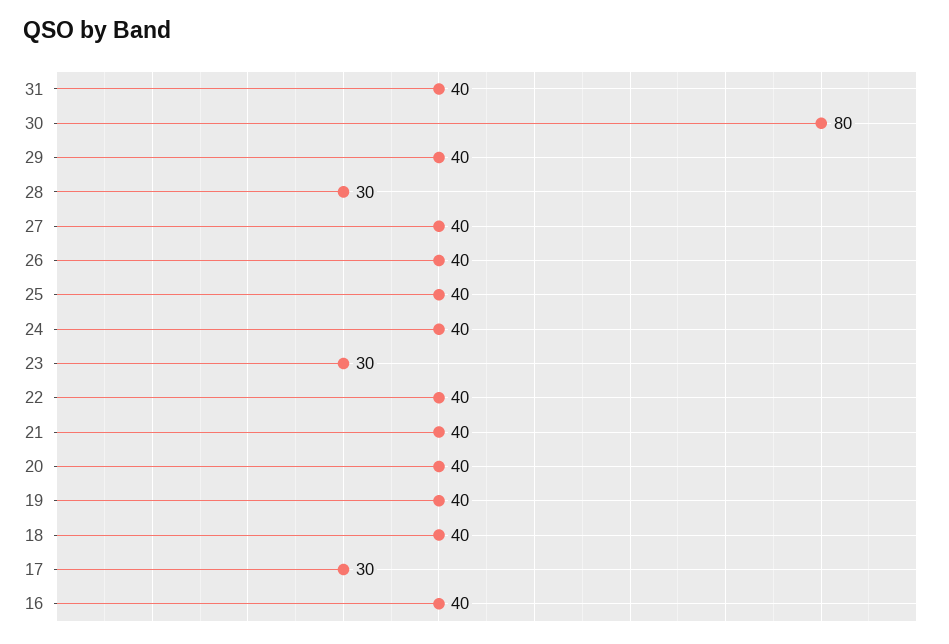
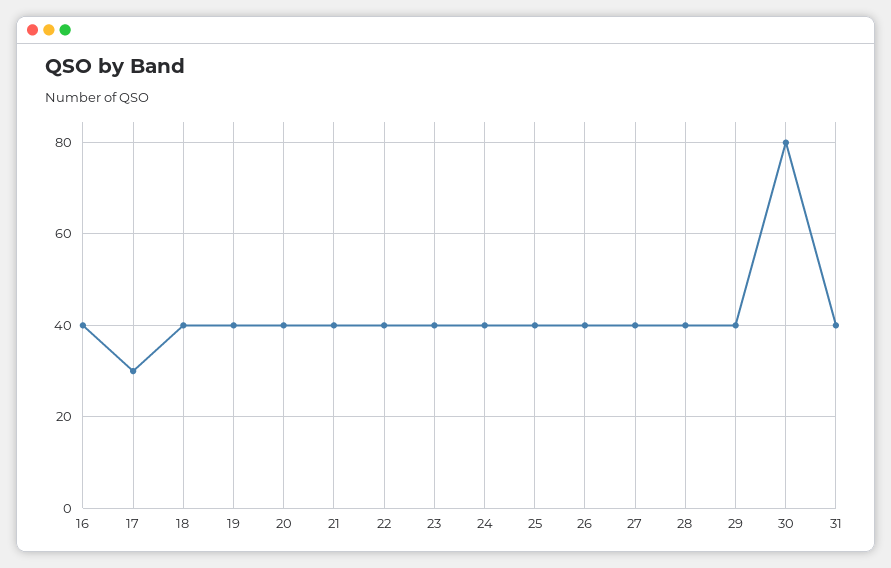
  {
    "31": 40,
    "30": 80,
    "29": 40,
-   "28": 30,
+   "28": 40,
    "27": 40,
    "26": 40,
    "25": 40,
    "24": 40,
-   "23": 30,
+   "23": 40,
    "22": 40,
    "21": 40,
    "20": 40,
    "19": 40,
    "18": 40,
    "17": 30,
    "16": 40
  }

